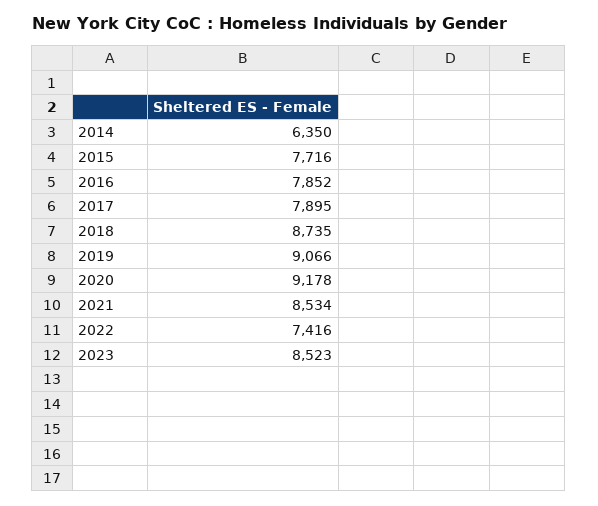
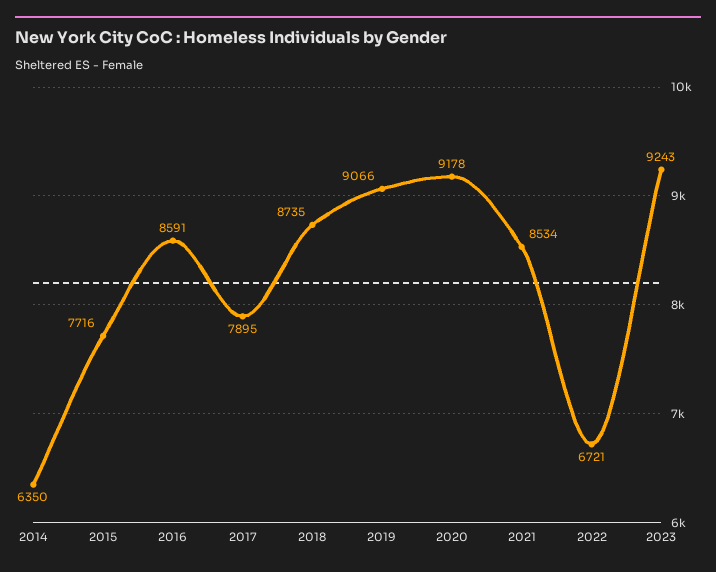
  {
    "2014": 6350,
    "2015": 7716,
-   "2016": 7852,
+   "2016": 8591,
    "2017": 7895,
    "2018": 8735,
    "2019": 9066,
    "2020": 9178,
    "2021": 8534,
-   "2022": 7416,
+   "2022": 6721,
-   "2023": 8523
+   "2023": 9243
  }

